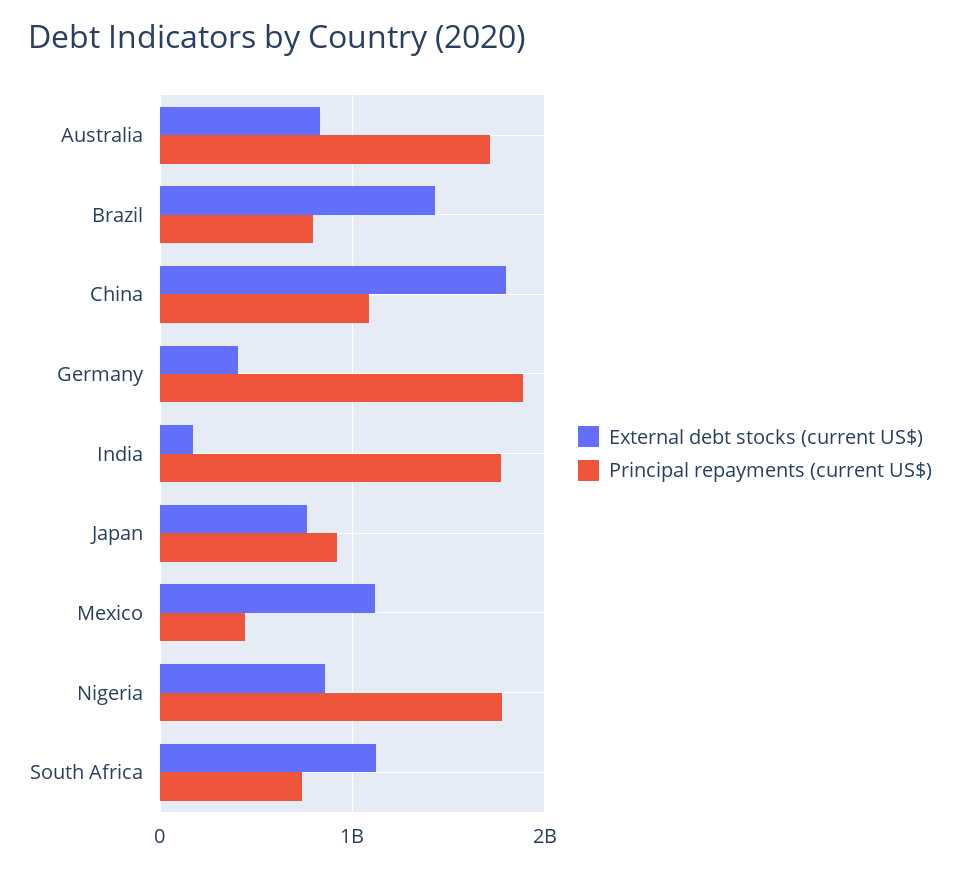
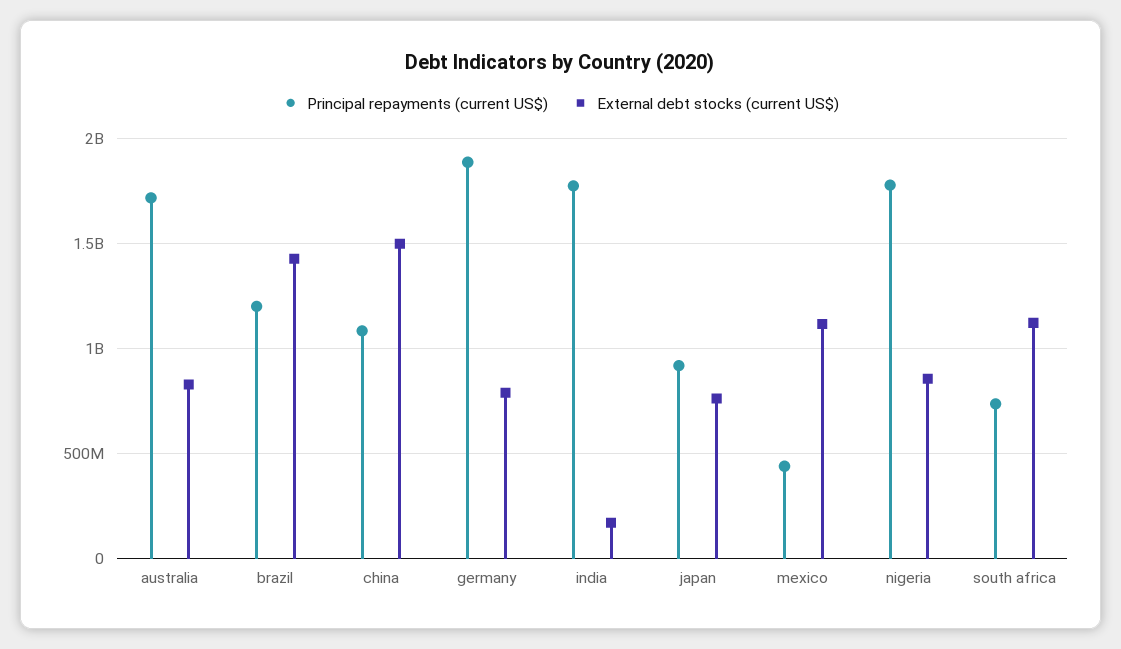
  {
    "External debt stocks (current US$)": {
      "Australia": 850000000,
      "Brazil": 1450000000,
-     "China": 1800000000,
+     "China": 1500000000,
-     "Germany": 400000000,
+     "Germany": 800000000,
      "India": 150000000,
      "Japan": 750000000,
      "Mexico": 1100000000,
      "Nigeria": 850000000,
      "South Africa": 1100000000
    },
    "Principal repayments (current US$)": {
      "Australia": 1700000000,
-     "Brazil": 800000000,
+     "Brazil": 1200000000,
      "China": 1100000000,
      "Germany": 1900000000,
      "India": 1750000000,
      "Japan": 900000000,
      "Mexico": 450000000,
      "Nigeria": 1800000000,
      "South Africa": 750000000
    }
  }

